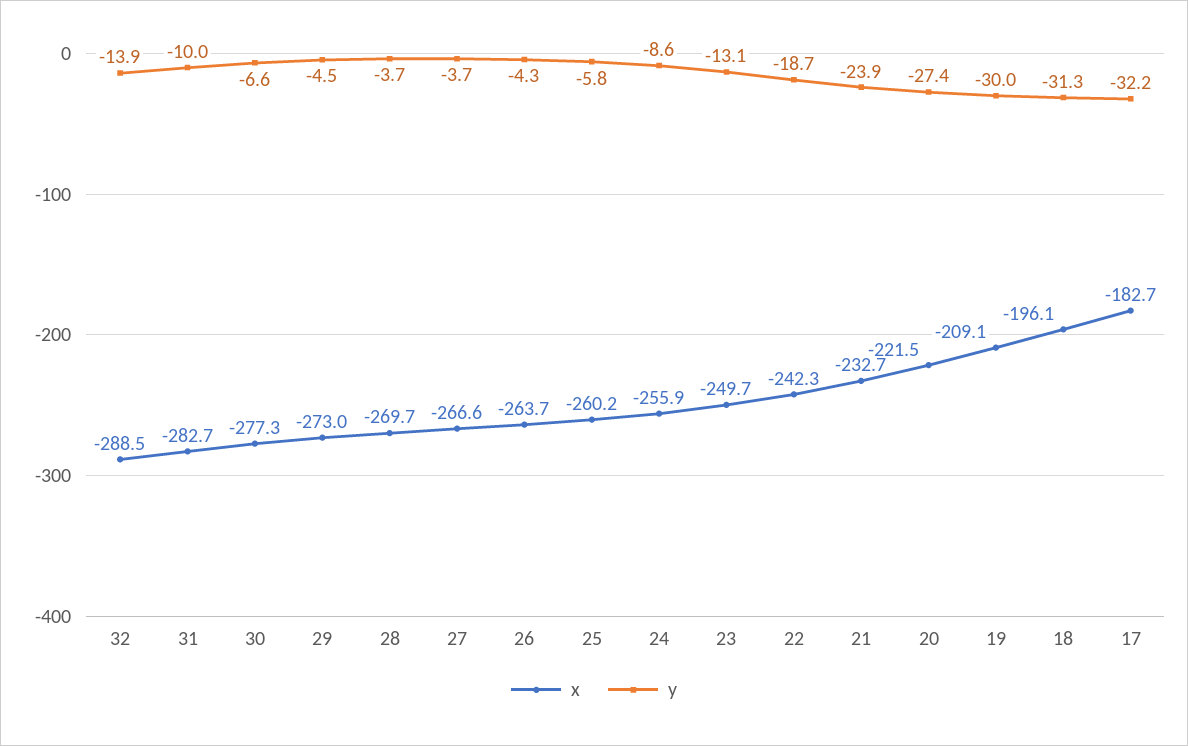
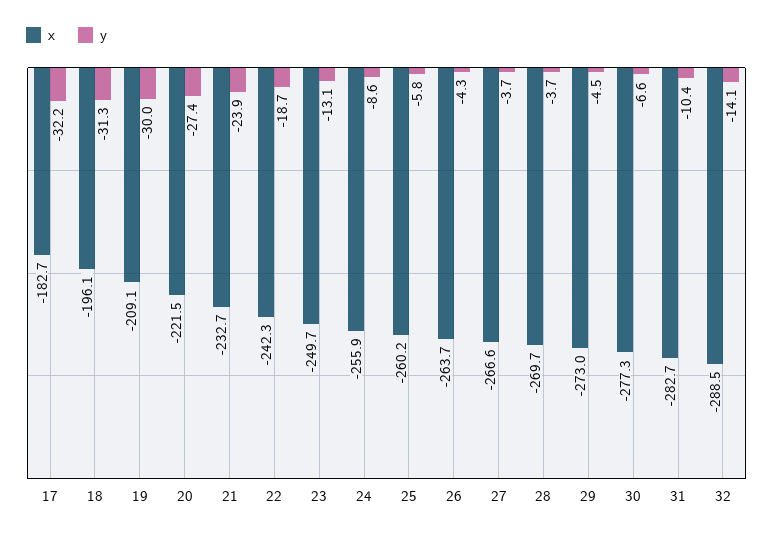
  {
    "x": {
      "32": -288.5,
      "31": -282.7,
      "30": -277.3,
      "29": -273,
      "28": -269.7,
      "27": -266.6,
      "26": -263.7,
      "25": -260.2,
      "24": -255.9,
      "23": -249.7,
      "22": -242.3,
      "21": -232.7,
      "20": -221.5,
      "19": -209.1,
      "18": -196.1,
      "17": -182.7
    },
    "y": {
-     "32": -13.9,
+     "32": -14.1,
-     "31": -10,
+     "31": -10.4,
      "30": -6.6,
      "29": -4.5,
      "28": -3.7,
      "27": -3.7,
      "26": -4.3,
      "25": -5.8,
      "24": -8.6,
      "23": -13.1,
      "22": -18.7,
      "21": -23.9,
      "20": -27.4,
      "19": -30,
      "18": -31.3,
      "17": -32.2
    }
  }

